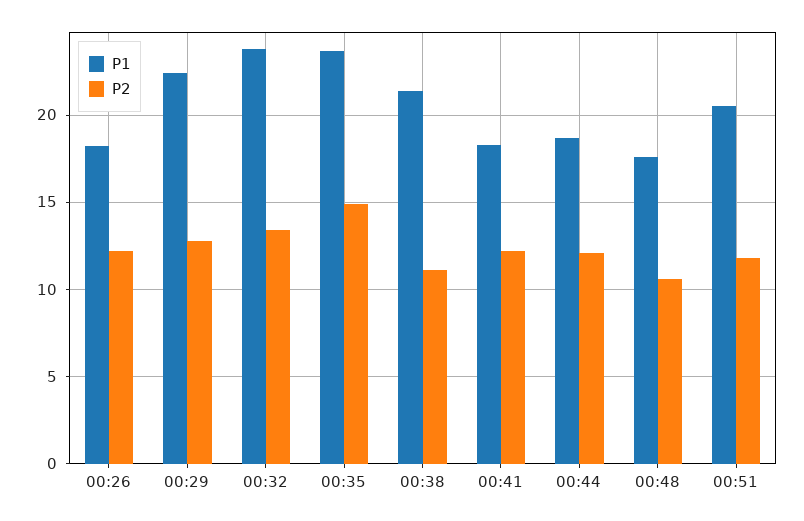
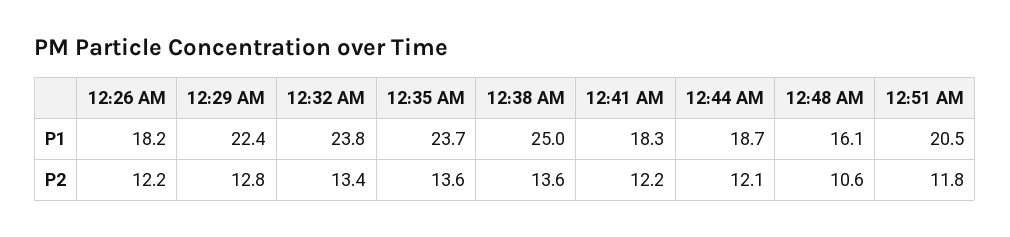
  {
    "P1": {
      "00:26": 18.2,
      "00:29": 22.4,
      "00:32": 23.8,
      "00:35": 23.7,
-     "00:38": 21.5,
+     "00:38": 25,
      "00:41": 18.3,
      "00:44": 18.7,
-     "00:48": 17.5,
+     "00:48": 16.1,
      "00:51": 20.5
    },
    "P2": {
      "00:26": 12.2,
      "00:29": 12.8,
      "00:32": 13.4,
-     "00:35": 15,
+     "00:35": 13.6,
-     "00:38": 11,
+     "00:38": 13.6,
      "00:41": 12.2,
      "00:44": 12.1,
      "00:48": 10.6,
      "00:51": 11.8
    }
  }

